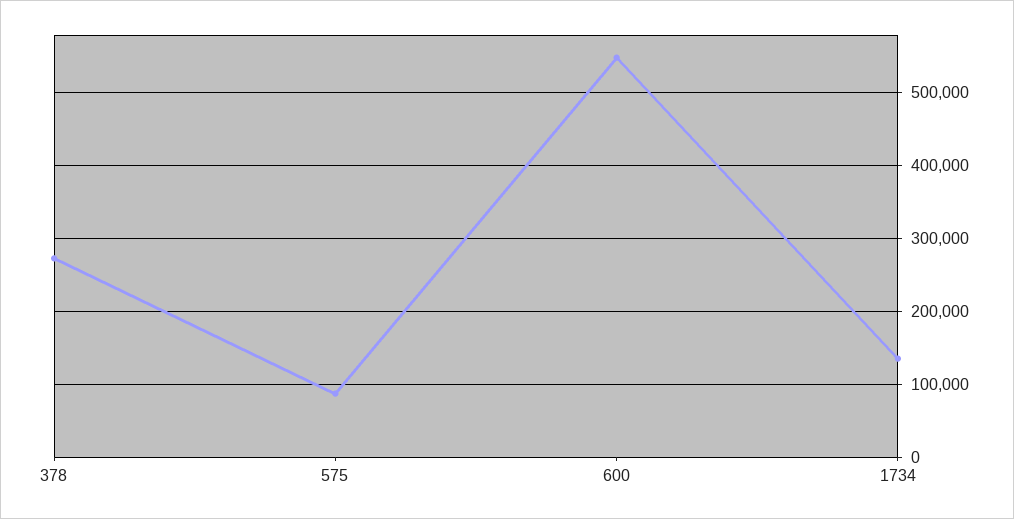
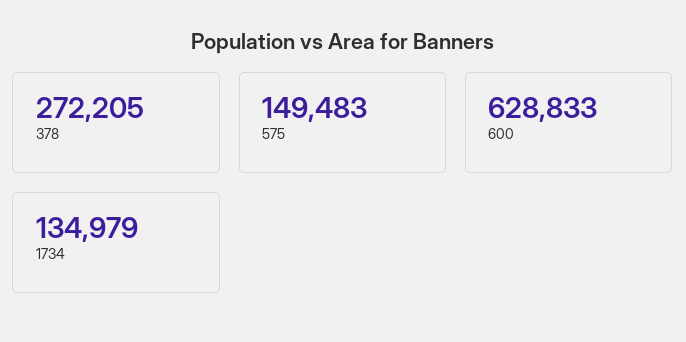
  {
    "378": 272205,
-   "575": 90000,
+   "575": 149483,
-   "600": 550000,
+   "600": 628833,
    "1734": 134979
  }

